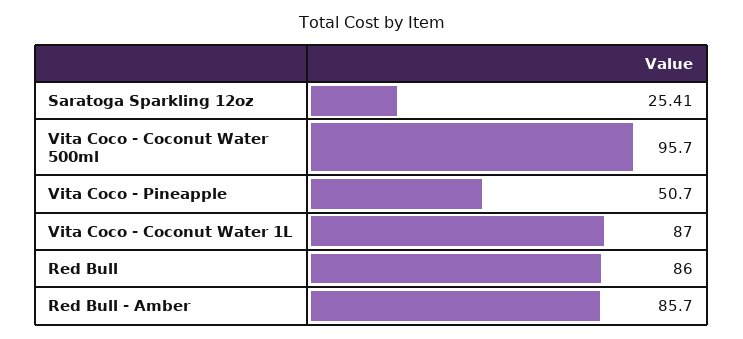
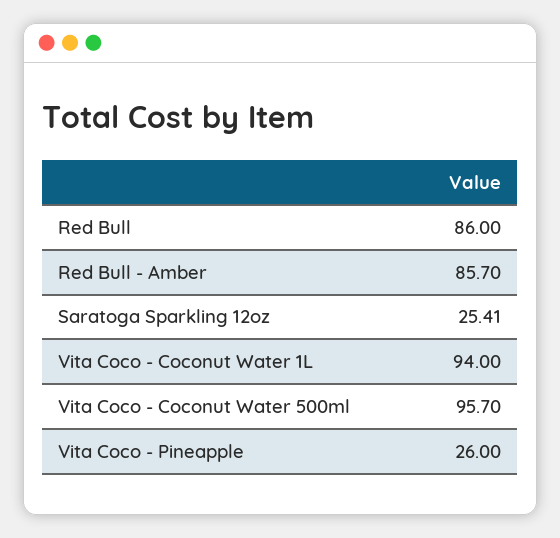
  {
    "Saratoga Sparkling 12oz": 25.41,
    "Vita Coco - Coconut Water 500ml": 95.7,
-   "Vita Coco - Pineapple": 50.7,
+   "Vita Coco - Pineapple": 26,
-   "Vita Coco - Coconut Water 1L": 87,
+   "Vita Coco - Coconut Water 1L": 94,
    "Red Bull": 86,
    "Red Bull - Amber": 85.7
  }

